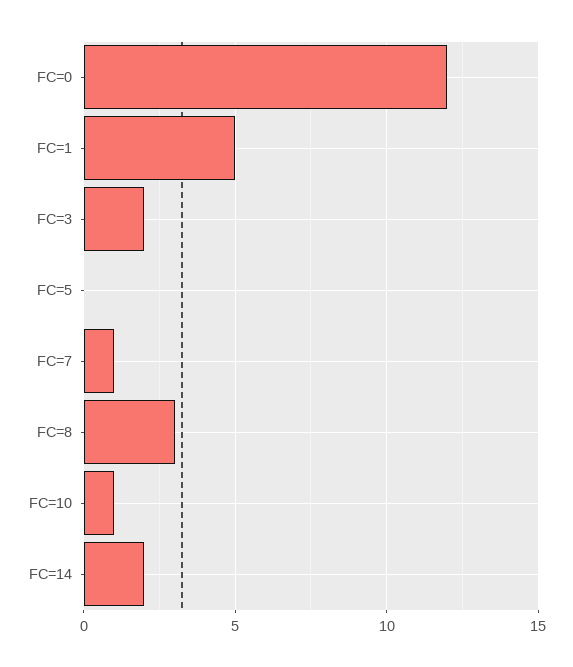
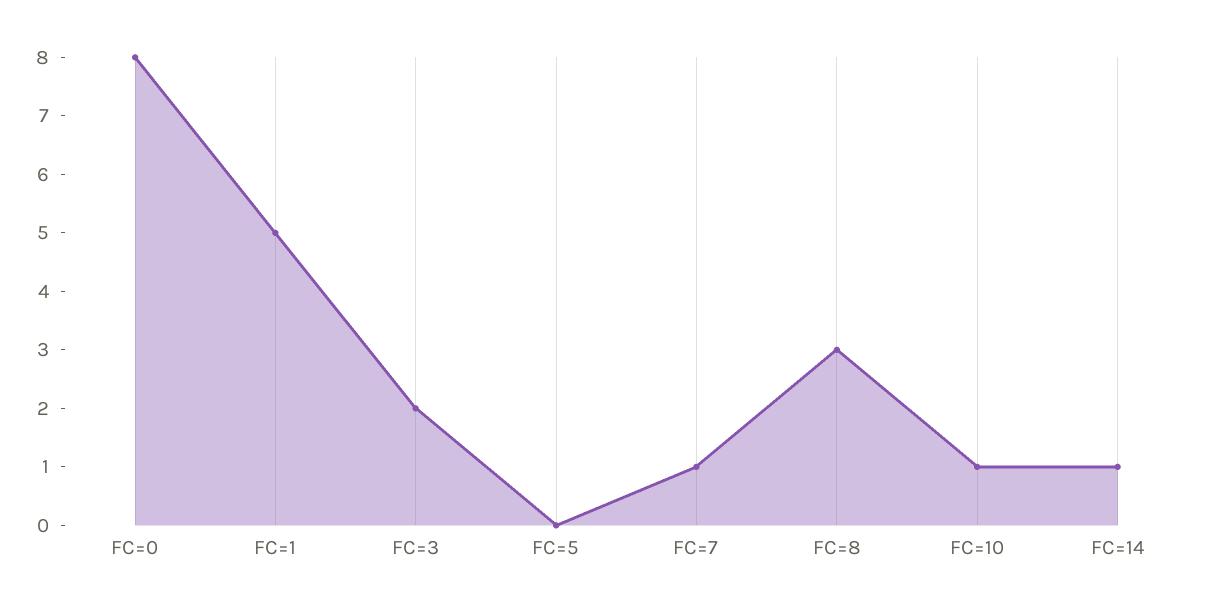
  {
-   "FC=0": 12,
+   "FC=0": 8,
    "FC=1": 5,
    "FC=3": 2,
    "FC=5": 0,
    "FC=7": 1,
    "FC=8": 3,
    "FC=10": 1,
-   "FC=14": 2
+   "FC=14": 1
  }

